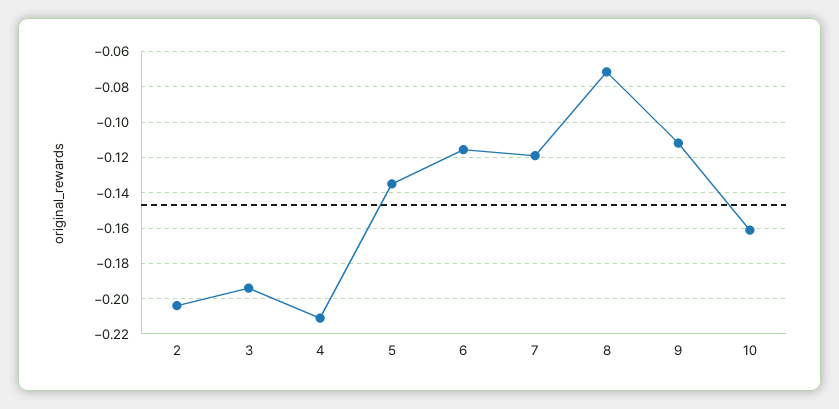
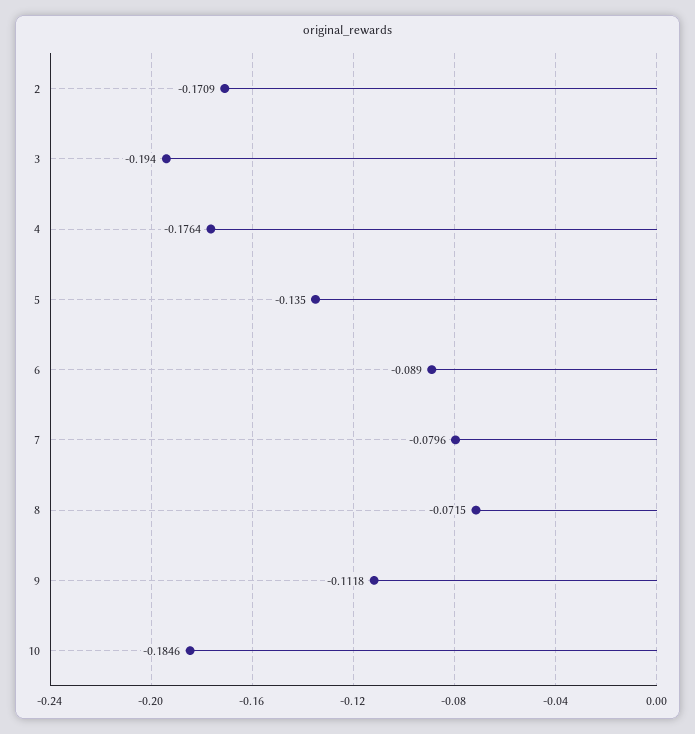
  {
-   "2": -0.205,
+   "2": -0.1709,
    "3": -0.194,
-   "4": -0.21,
+   "4": -0.1764,
    "5": -0.135,
-   "6": -0.115,
+   "6": -0.089,
-   "7": -0.12,
+   "7": -0.0796,
    "8": -0.0715,
    "9": -0.1118,
-   "10": -0.16
+   "10": -0.1846
  }

